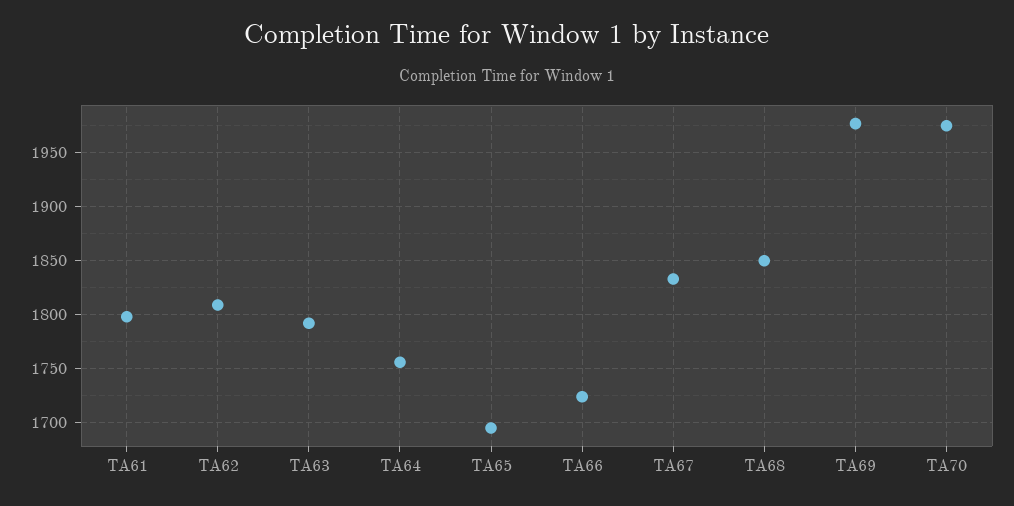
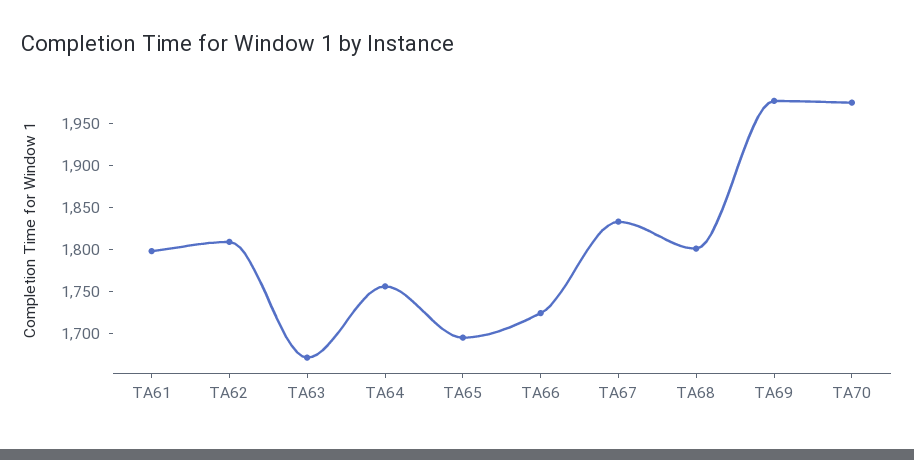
  {
    "TA61": 1800,
    "TA62": 1810,
-   "TA63": 1790,
+   "TA63": 1670,
    "TA64": 1760,
    "TA65": 1700,
    "TA66": 1720,
    "TA67": 1830,
-   "TA68": 1850,
+   "TA68": 1800,
    "TA69": 1980,
    "TA70": 1980
  }

